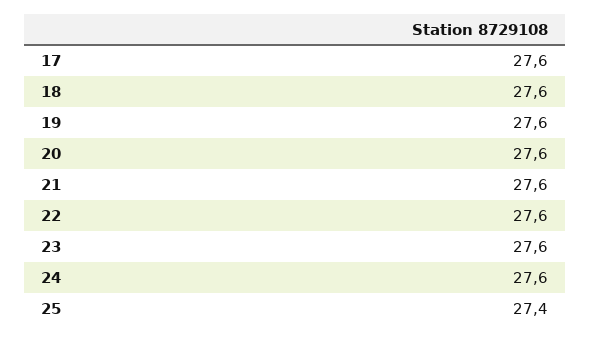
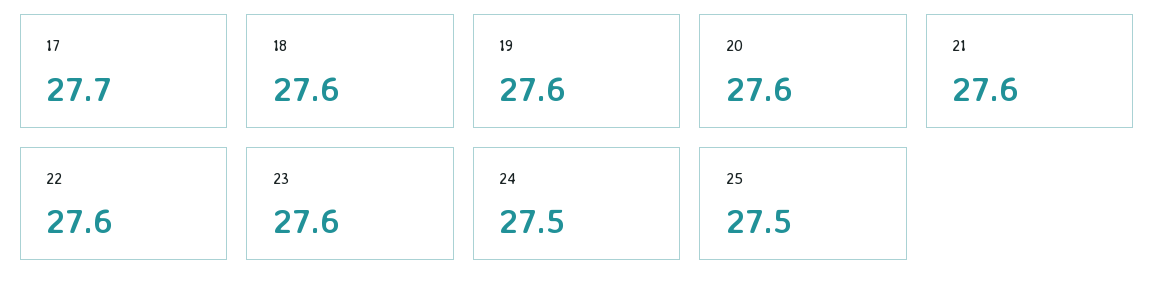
  {
-   "17": 27.6,
+   "17": 27.7,
    "18": 27.6,
    "19": 27.6,
    "20": 27.6,
    "21": 27.6,
    "22": 27.6,
    "23": 27.6,
-   "24": 27.6,
+   "24": 27.5,
-   "25": 27.4
+   "25": 27.5
  }

